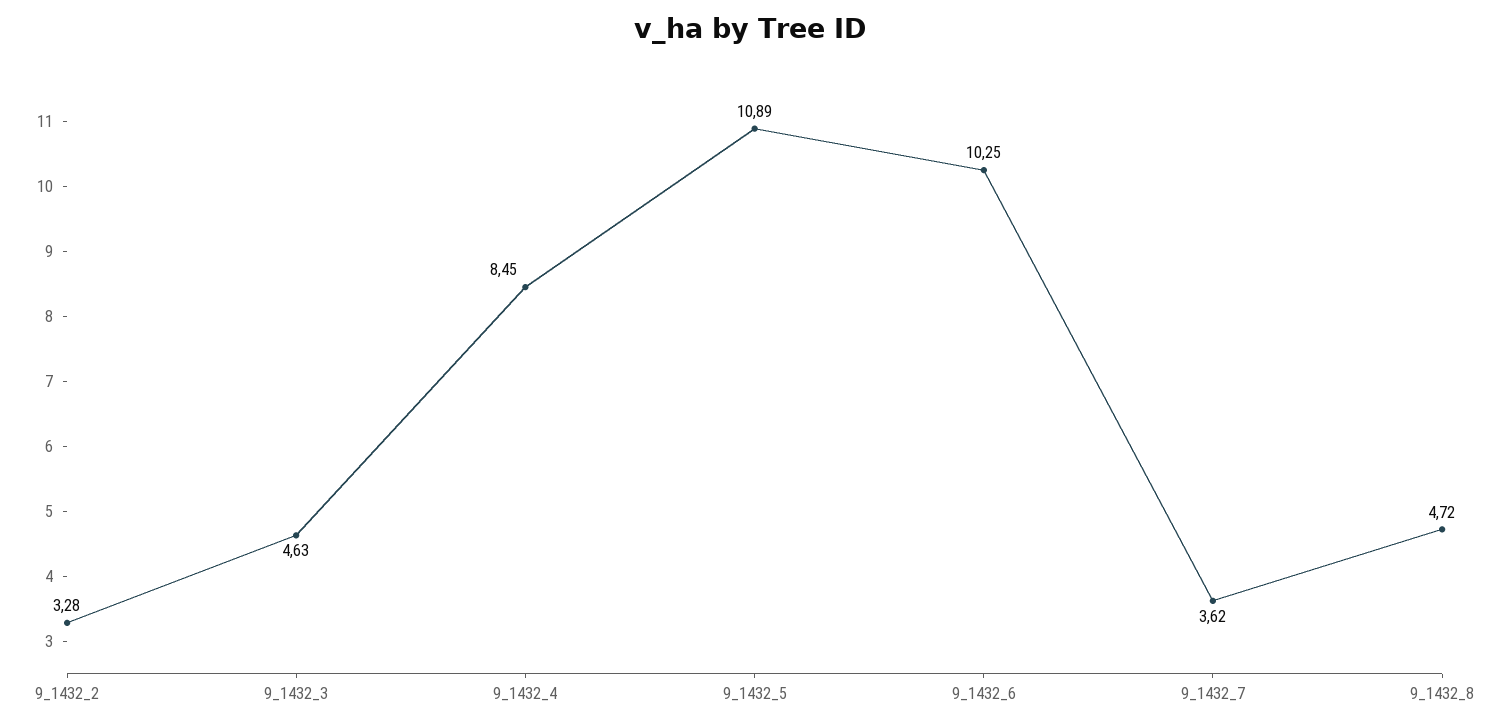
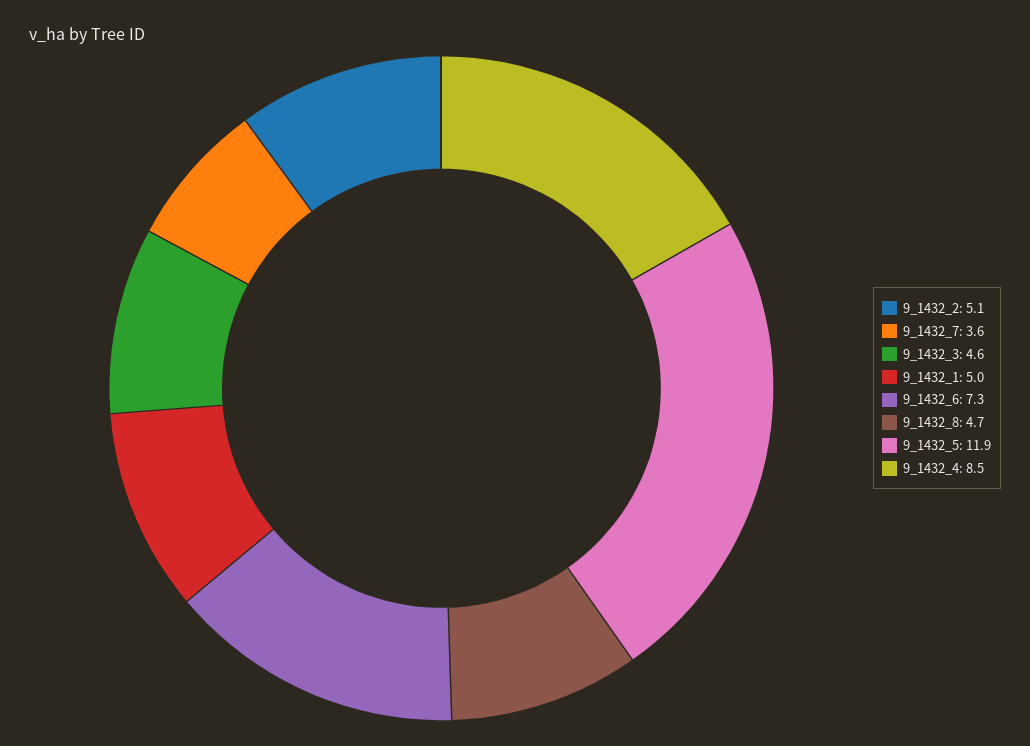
  {
-   "9_1432_2": 3.28,
+   "9_1432_2": 5.1,
    "9_1432_3": 4.63,
    "9_1432_4": 8.45,
-   "9_1432_5": 10.89,
+   "9_1432_5": 11.9,
-   "9_1432_6": 10.25,
+   "9_1432_6": 7.3,
    "9_1432_7": 3.62,
-   "9_1432_8": 4.72
+   "9_1432_8": 4.72,
+   "9_1432_1": 5
  }

